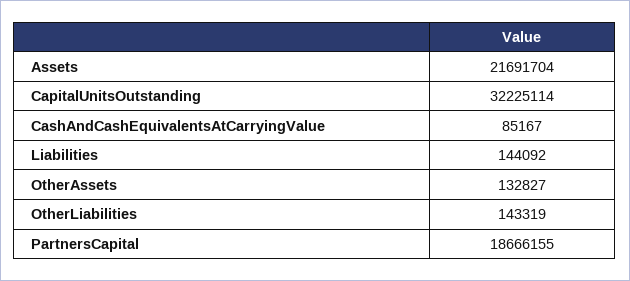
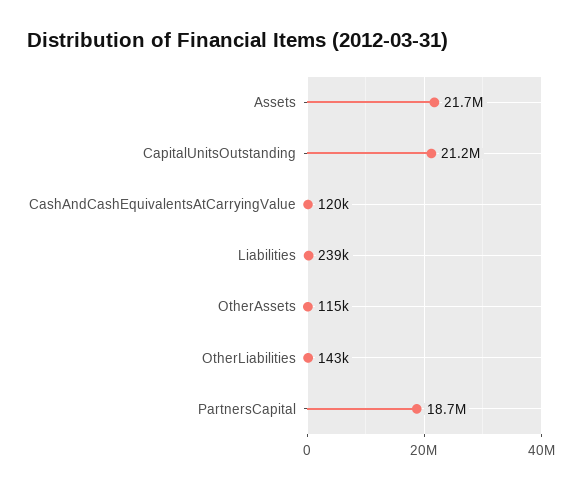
  {
    "Assets": 21691704,
-   "CapitalUnitsOutstanding": 32225114,
+   "CapitalUnitsOutstanding": 21200000,
-   "CashAndCashEquivalentsAtCarryingValue": 85167,
+   "CashAndCashEquivalentsAtCarryingValue": 120000,
-   "Liabilities": 144092,
+   "Liabilities": 239000,
-   "OtherAssets": 132827,
+   "OtherAssets": 115000,
    "OtherLiabilities": 143319,
    "PartnersCapital": 18666155
  }

